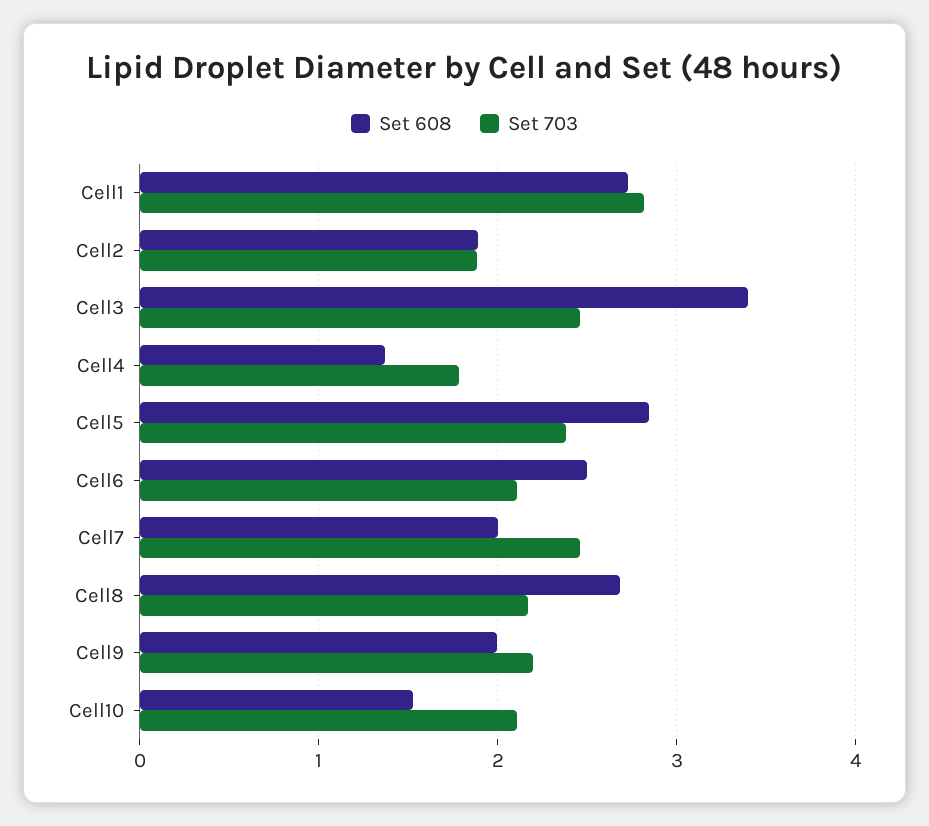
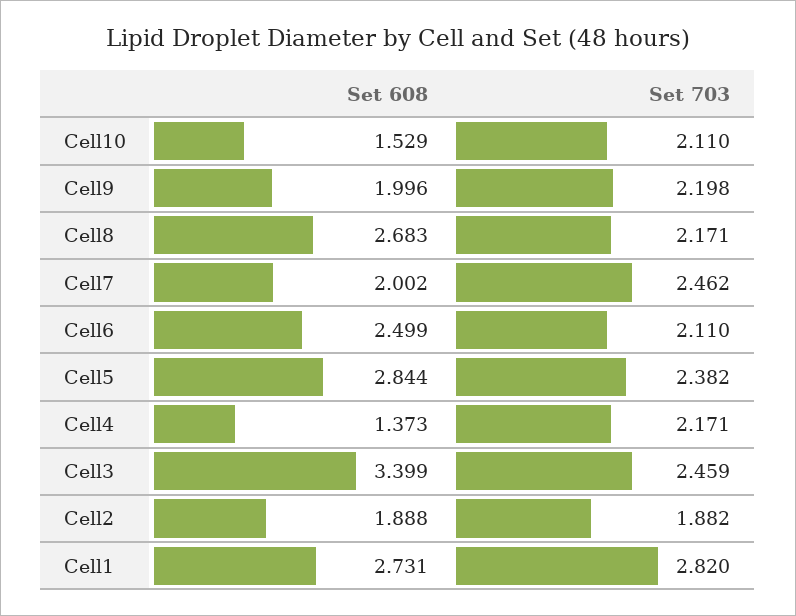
  {
    "Set 608": {
      "Cell1": 2.731,
      "Cell2": 1.888,
      "Cell3": 3.399,
      "Cell4": 1.373,
      "Cell5": 2.844,
      "Cell6": 2.499,
      "Cell7": 2.002,
      "Cell8": 2.683,
      "Cell9": 1.996,
      "Cell10": 1.529
    },
    "Set 703": {
      "Cell1": 2.82,
      "Cell2": 1.882,
      "Cell3": 2.459,
-     "Cell4": 1.8,
+     "Cell4": 2.171,
      "Cell5": 2.382,
      "Cell6": 2.11,
      "Cell7": 2.462,
      "Cell8": 2.171,
      "Cell9": 2.198,
      "Cell10": 2.11
    }
  }

